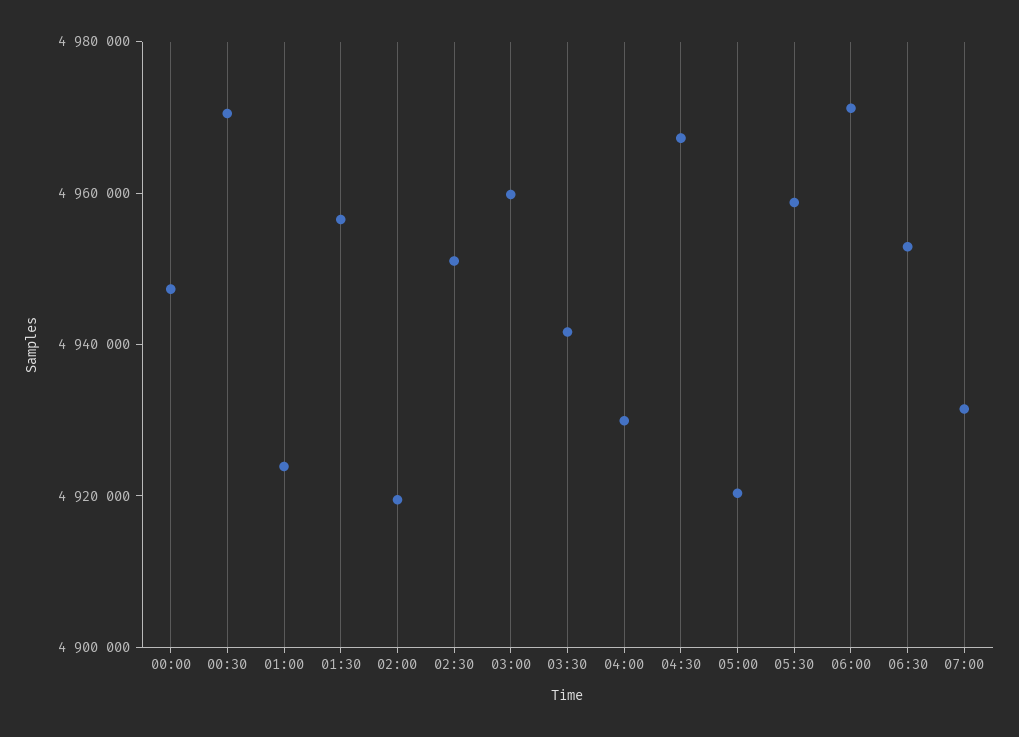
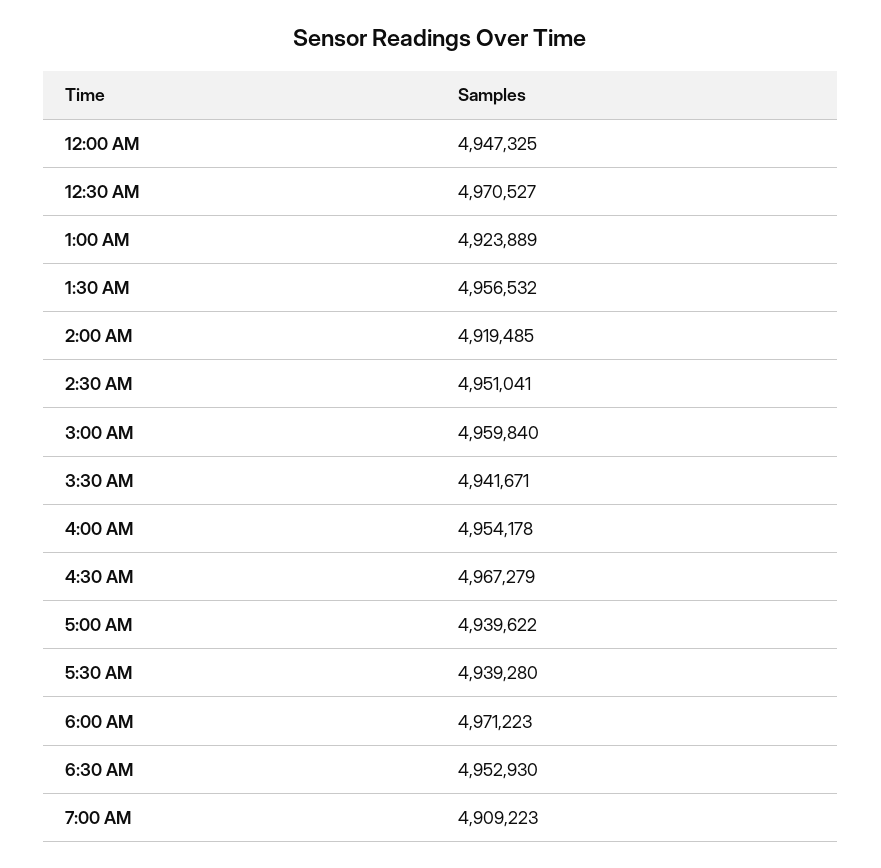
  {
    "00:00": 4947325,
    "00:30": 4970527,
    "01:00": 4923889,
    "01:30": 4956532,
    "02:00": 4919485,
    "02:30": 4951041,
    "03:00": 4959840,
    "03:30": 4941671,
-   "04:00": 4930000,
+   "04:00": 4954178,
    "04:30": 4967279,
-   "05:00": 4920000,
+   "05:00": 4939622,
-   "05:30": 4960000,
+   "05:30": 4939280,
    "06:00": 4971223,
    "06:30": 4952930,
-   "07:00": 4930000
+   "07:00": 4909223
  }

